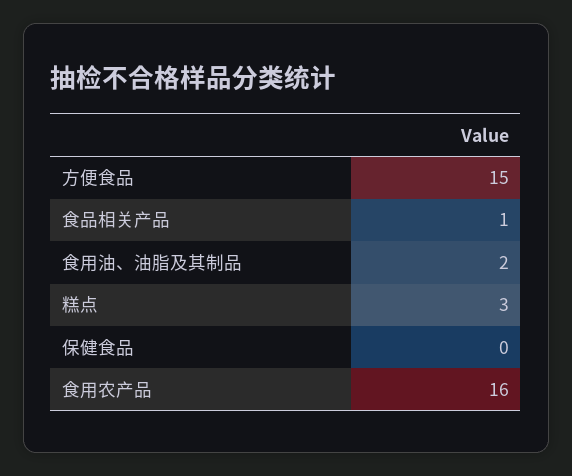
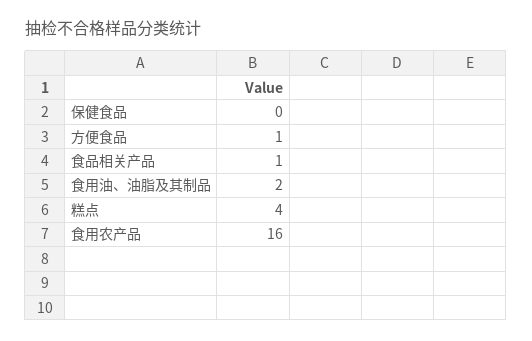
  {
-   "方便食品": 15,
+   "方便食品": 1,
    "食品相关产品": 1,
    "食用油、油脂及其制品": 2,
-   "糕点": 3,
+   "糕点": 4,
    "保健食品": 0,
    "食用农产品": 16
  }

